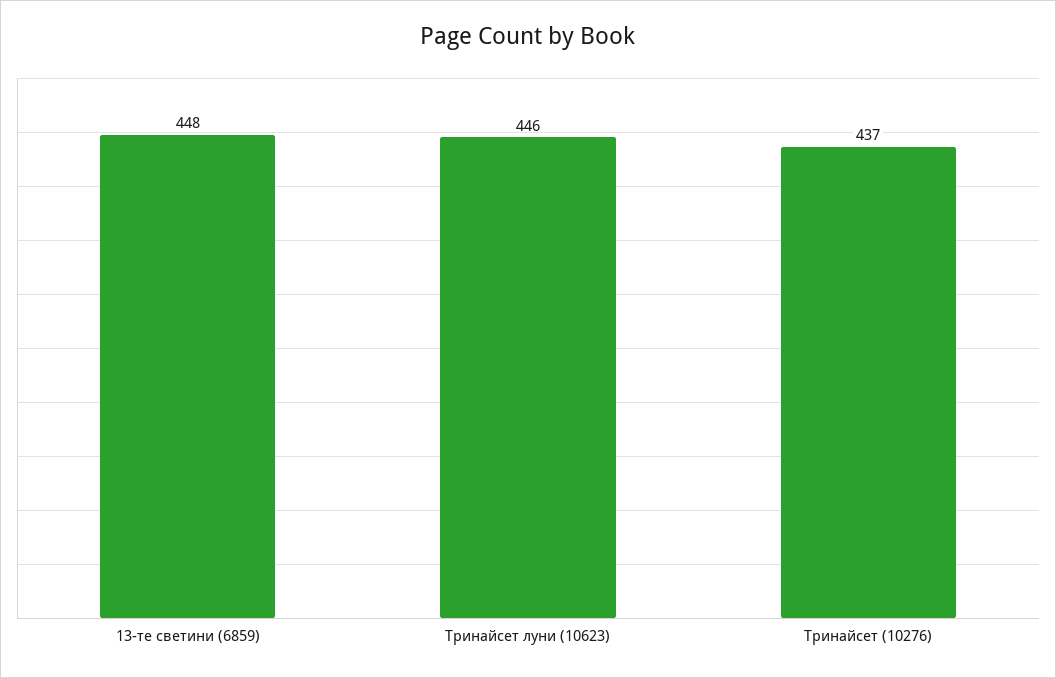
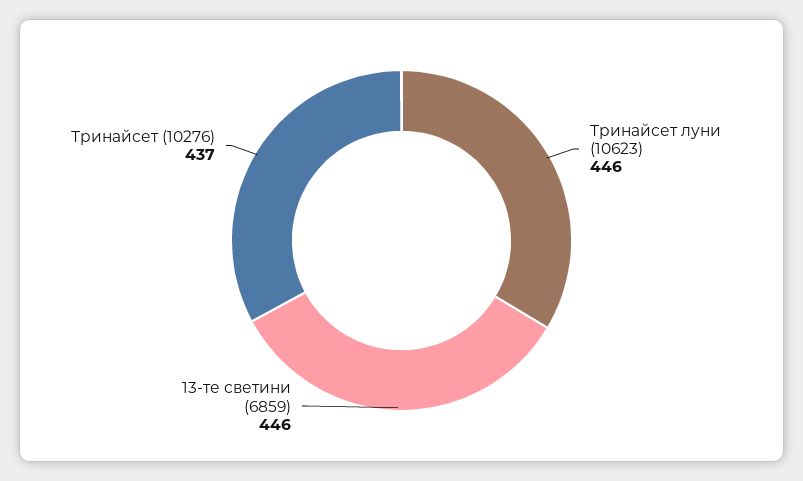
  {
-   "13-те светини (6859)": 448,
+   "13-те светини (6859)": 446,
    "Тринайсет луни (10623)": 446,
    "Тринайсет (10276)": 437
  }

